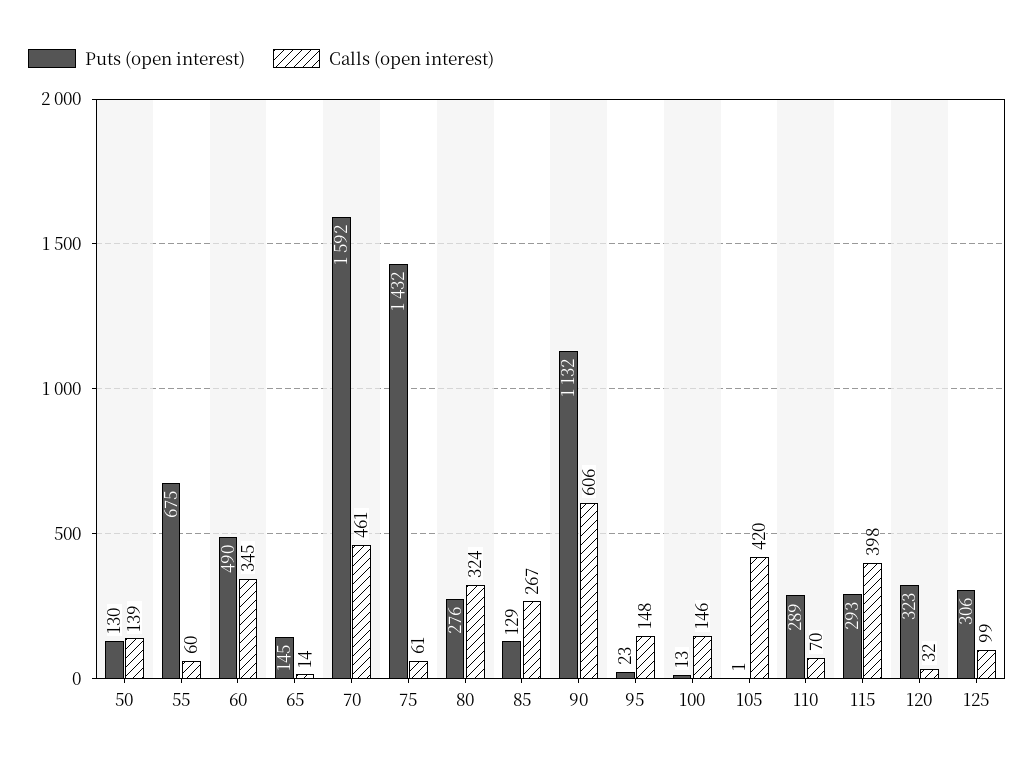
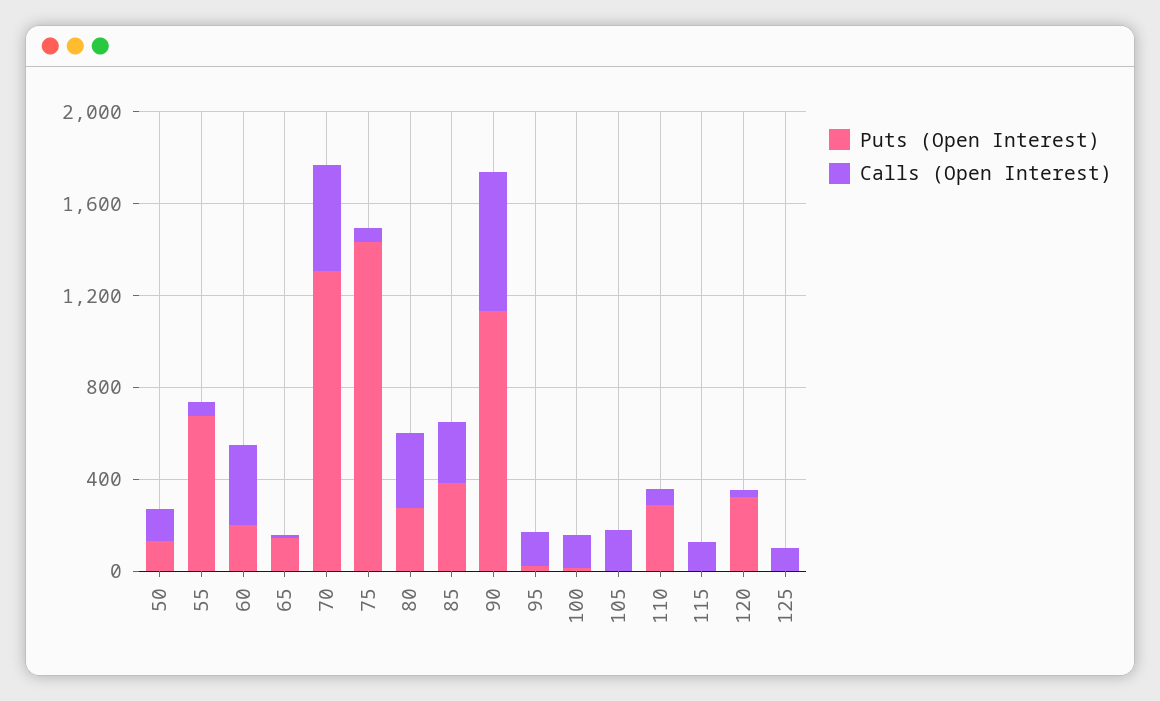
  {
    "Puts (open interest)": {
      "50": 130,
      "55": 675,
-     "60": 490,
+     "60": 200,
      "65": 145,
-     "70": 1592,
+     "70": 1300,
      "75": 1432,
      "80": 276,
-     "85": 129,
+     "85": 400,
      "90": 1132,
      "95": 23,
      "100": 13,
      "105": 1,
      "110": 289,
-     "115": 293,
+     "115": 0,
      "120": 323,
-     "125": 306
+     "125": 0
    },
    "Calls (open interest)": {
      "50": 139,
      "55": 60,
      "60": 345,
      "65": 14,
      "70": 461,
      "75": 61,
      "80": 324,
      "85": 267,
      "90": 606,
      "95": 148,
      "100": 146,
-     "105": 420,
+     "105": 200,
      "110": 70,
-     "115": 398,
+     "115": 100,
      "120": 32,
      "125": 99
    }
  }

